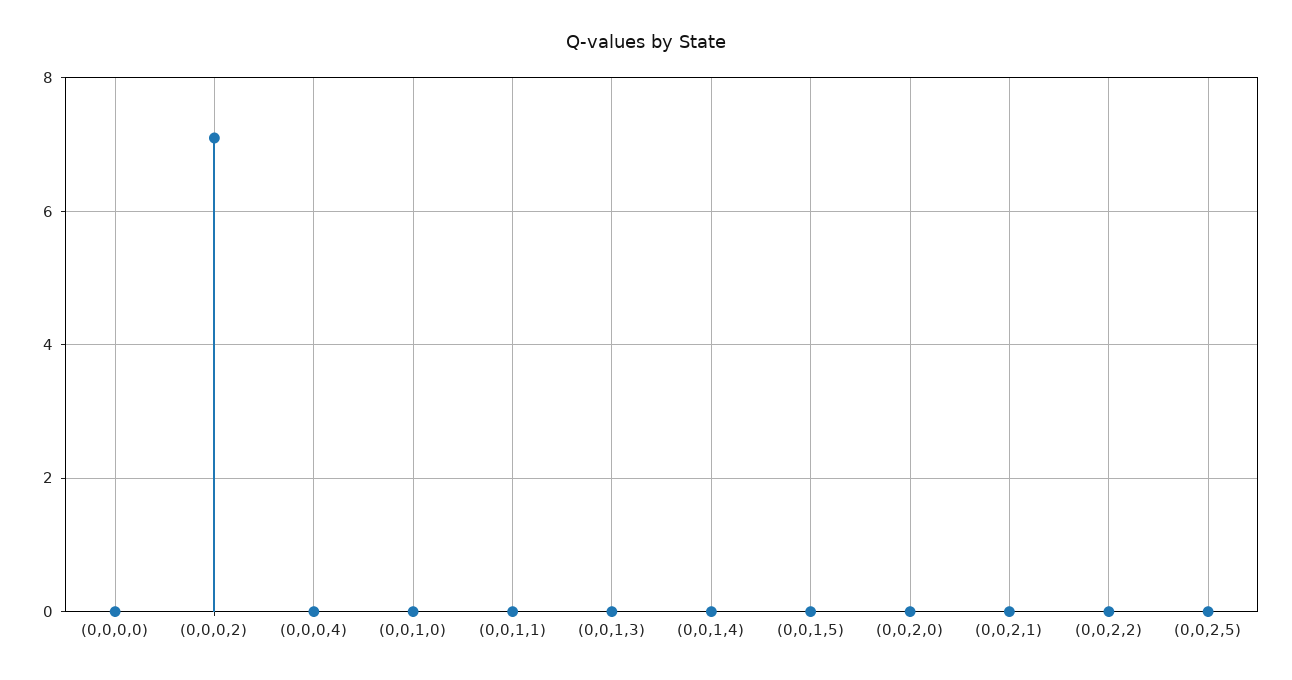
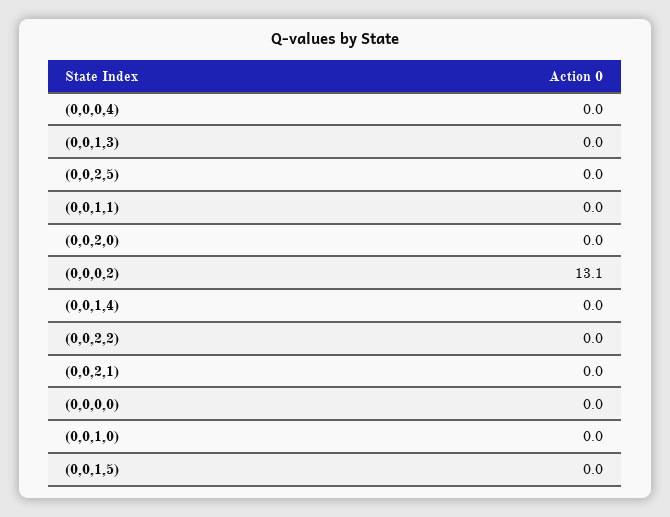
  {
    "(0,0,0,0)": 0,
-   "(0,0,0,2)": 7,
+   "(0,0,0,2)": 13.1,
    "(0,0,0,4)": 0,
    "(0,0,1,0)": 0,
    "(0,0,1,1)": 0,
    "(0,0,1,3)": 0,
    "(0,0,1,4)": 0,
    "(0,0,1,5)": 0,
    "(0,0,2,0)": 0,
    "(0,0,2,1)": 0,
    "(0,0,2,2)": 0,
    "(0,0,2,5)": 0
  }

